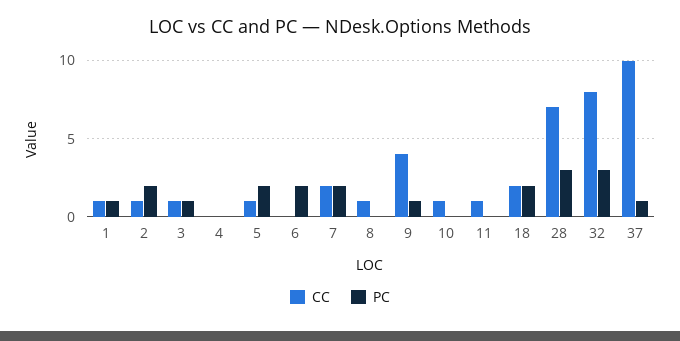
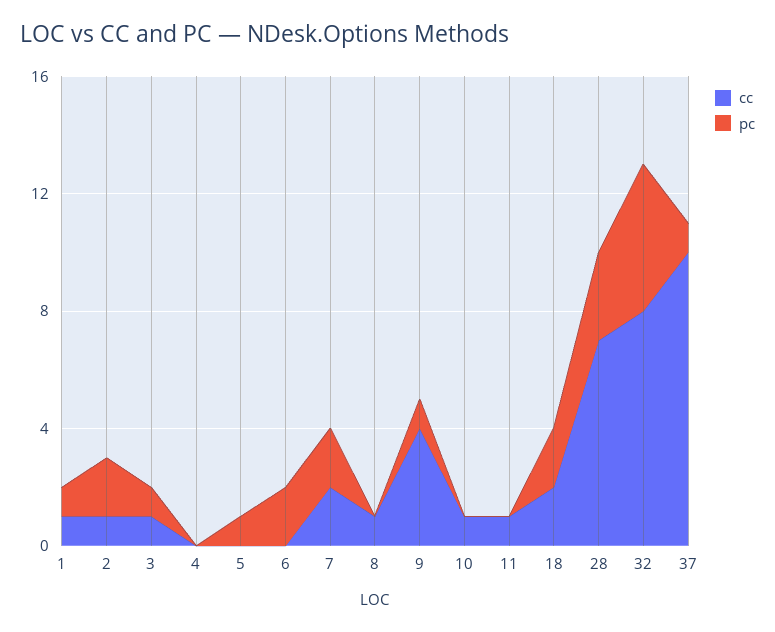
  {
    "CC": {
      "1": 1,
      "2": 1,
      "3": 1,
      "4": 0,
-     "5": 1,
+     "5": 0,
      "6": 0,
      "7": 2,
      "8": 1,
      "9": 4,
      "10": 1,
      "11": 1,
      "18": 2,
      "28": 7,
      "32": 8,
      "37": 10
    },
    "PC": {
      "1": 1,
      "2": 2,
      "3": 1,
      "4": 0,
-     "5": 2,
+     "5": 1,
      "6": 2,
      "7": 2,
      "8": 0,
      "9": 1,
      "10": 0,
      "11": 0,
      "18": 2,
      "28": 3,
-     "32": 3,
+     "32": 5,
      "37": 1
    }
  }

